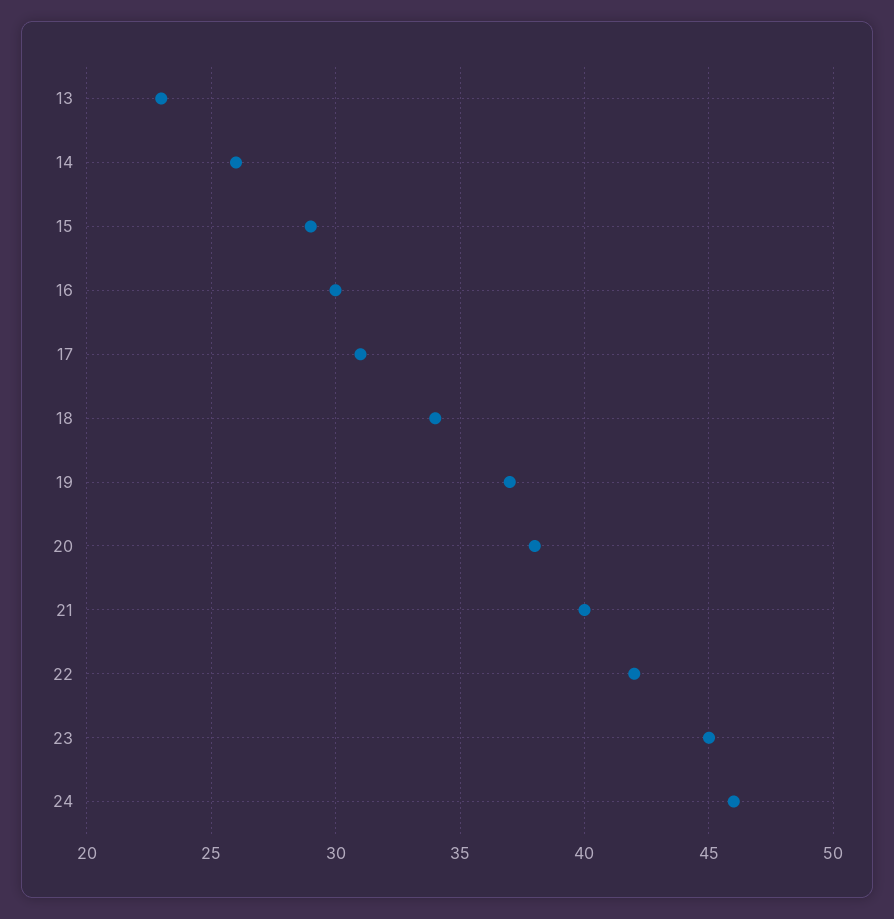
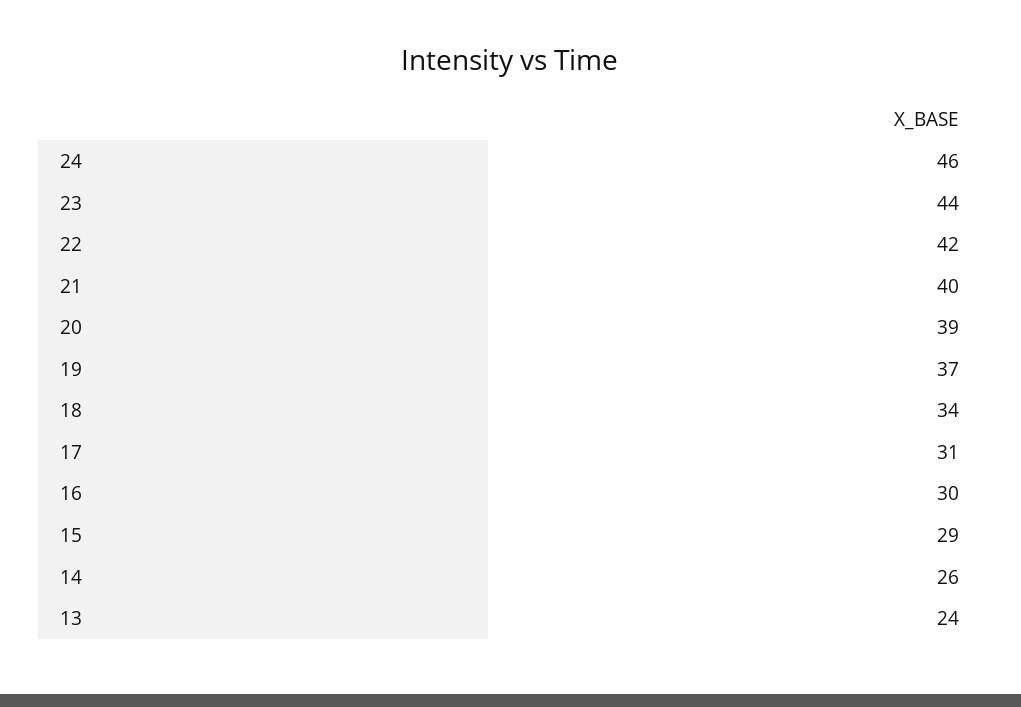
  {
-   "13": 23,
+   "13": 24,
    "14": 26,
    "15": 29,
    "16": 30,
    "17": 31,
    "18": 34,
    "19": 37,
-   "20": 38,
+   "20": 39,
    "21": 40,
    "22": 42,
-   "23": 45,
+   "23": 44,
    "24": 46
  }

